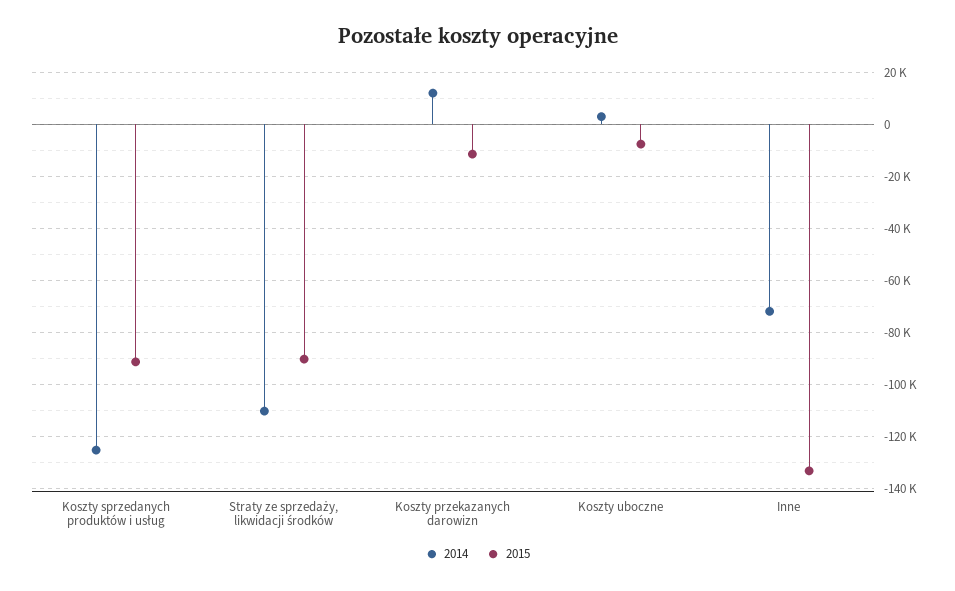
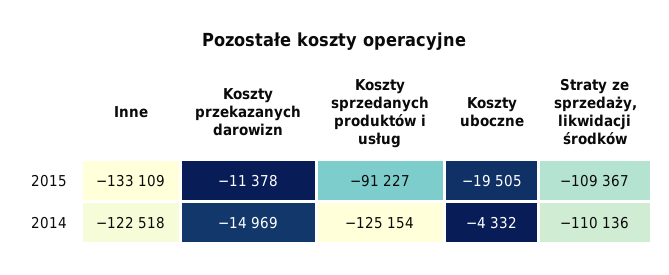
  {
    "2014": {
      "Koszty sprzedanych produktów i usług": -125154,
      "Straty ze sprzedaży, likwidacji środków": -110136,
-     "Koszty przekazanych darowizn": 12500,
+     "Koszty przekazanych darowizn": -14969,
-     "Koszty uboczne": 2500,
+     "Koszty uboczne": -4332,
-     "Inne": -72500
+     "Inne": -122518
    },
    "2015": {
      "Koszty sprzedanych produktów i usług": -91227,
-     "Straty ze sprzedaży, likwidacji środków": -90000,
+     "Straty ze sprzedaży, likwidacji środków": -109367,
      "Koszty przekazanych darowizn": -11378,
-     "Koszty uboczne": -7500,
+     "Koszty uboczne": -19505,
      "Inne": -133109
    }
  }

